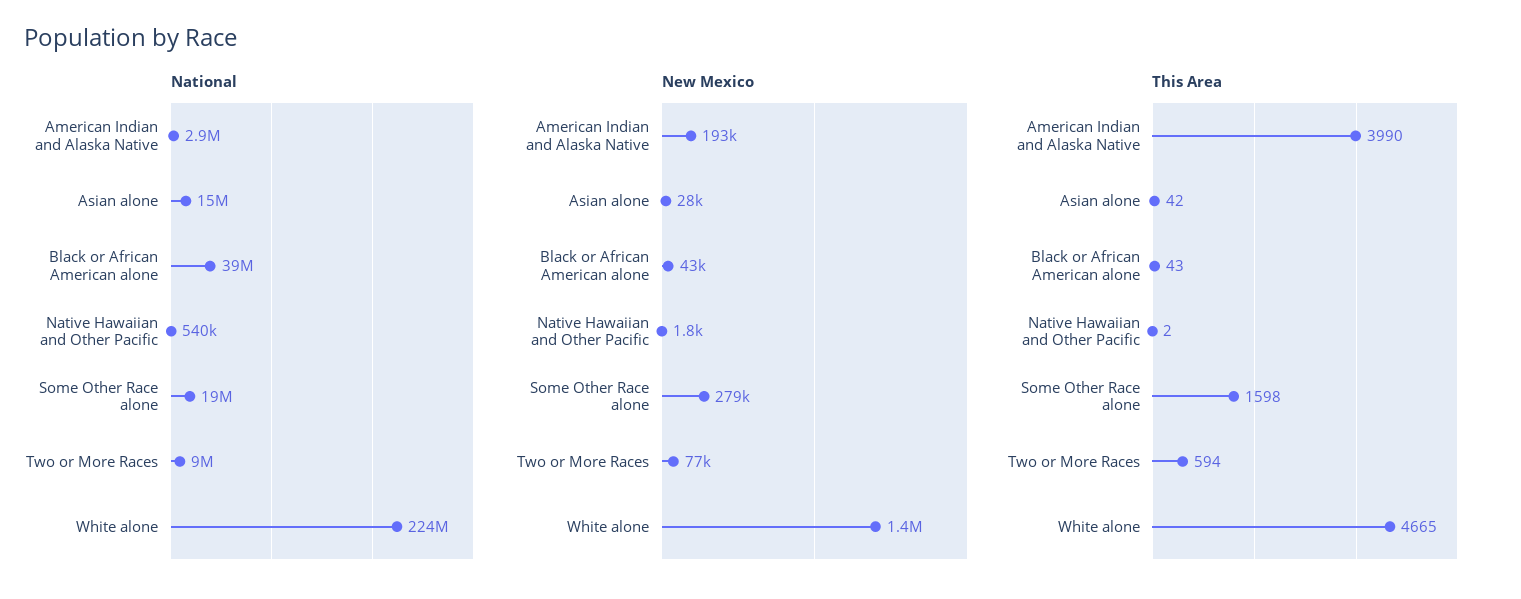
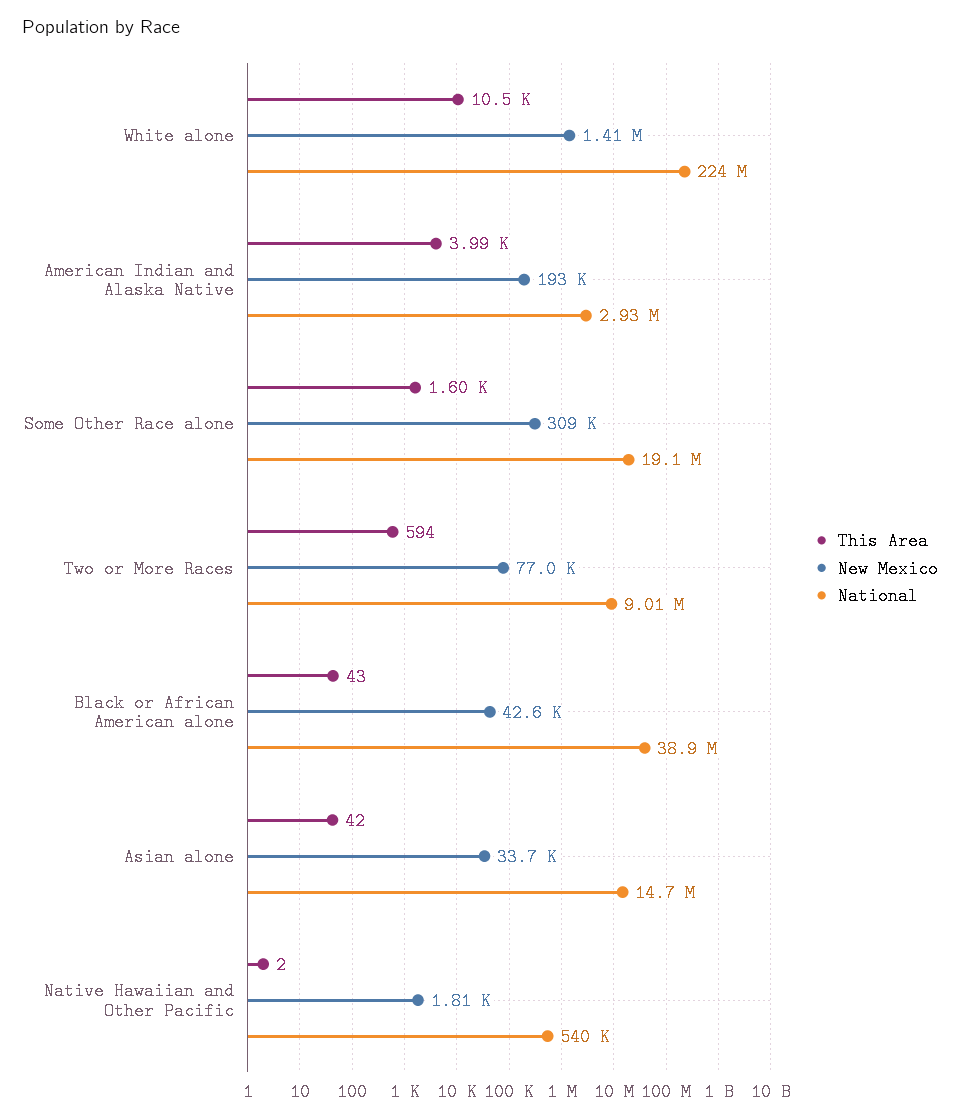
  {
    "National": {
      "American Indian and Alaska Native": 2930000,
      "Asian alone": 14700000,
      "Black or African American alone": 38900000,
      "Native Hawaiian and Other Pacific": 540000,
      "Some Other Race alone": 19100000,
      "Two or More Races": 9010000,
      "White alone": 224000000
    },
    "New Mexico": {
      "American Indian and Alaska Native": 193000,
-     "Asian alone": 28000,
+     "Asian alone": 33700,
      "Black or African American alone": 42600,
      "Native Hawaiian and Other Pacific": 1810,
-     "Some Other Race alone": 279000,
+     "Some Other Race alone": 309000,
      "Two or More Races": 77000,
      "White alone": 1410000
    },
    "This Area": {
      "American Indian and Alaska Native": 3990,
      "Asian alone": 42,
      "Black or African American alone": 43,
      "Native Hawaiian and Other Pacific": 2,
      "Some Other Race alone": 1598,
      "Two or More Races": 594,
-     "White alone": 4665
+     "White alone": 10500
    }
  }

